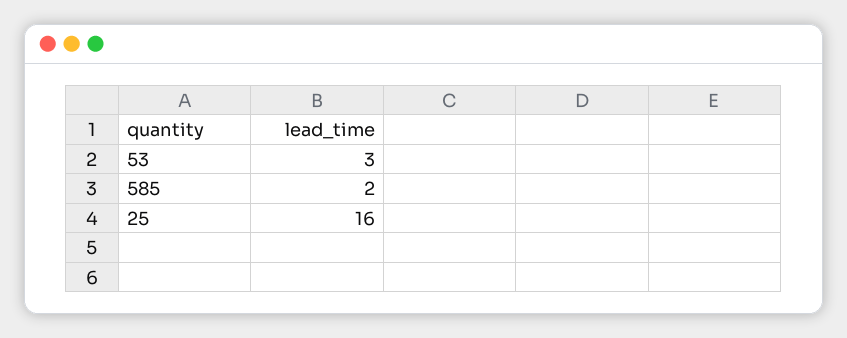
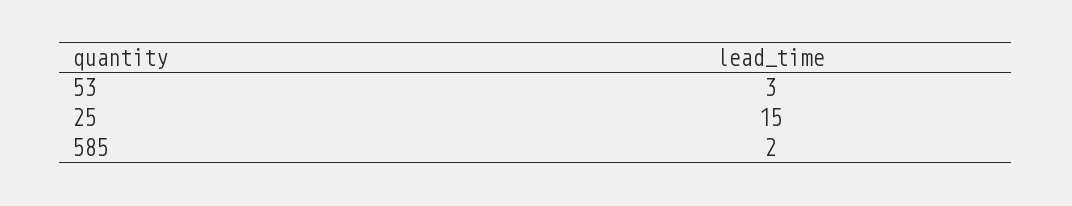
  {
    "53": 3,
    "585": 2,
-   "25": 16
+   "25": 15
  }

